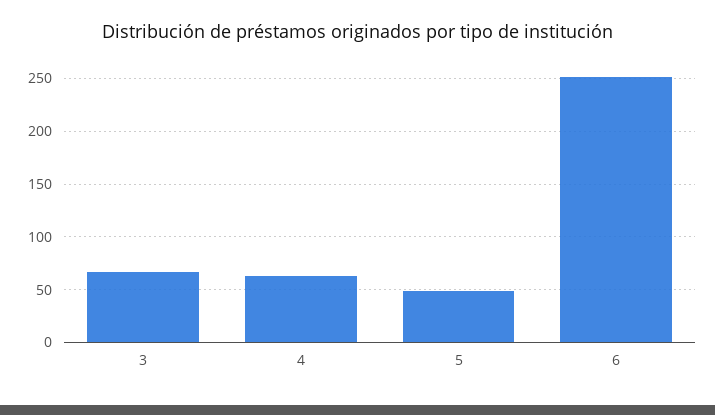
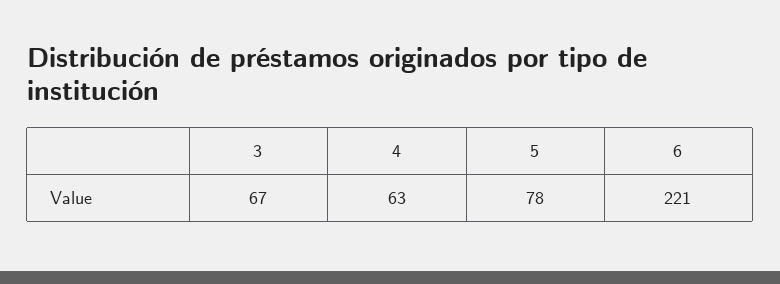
  {
    "3": 67,
    "4": 63,
-   "5": 50,
+   "5": 78,
-   "6": 250
+   "6": 221
  }

